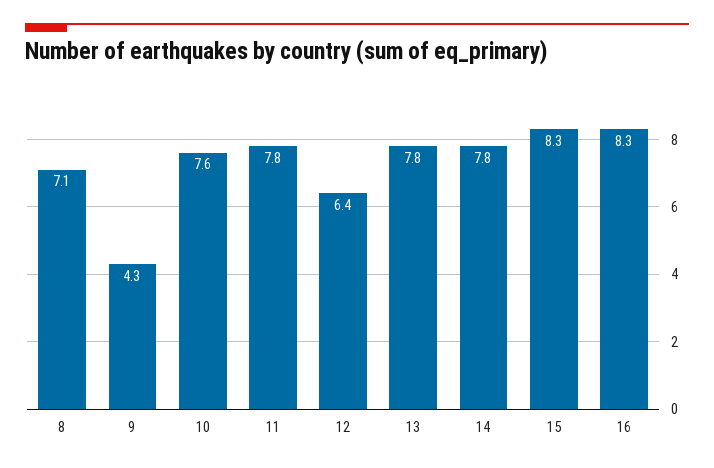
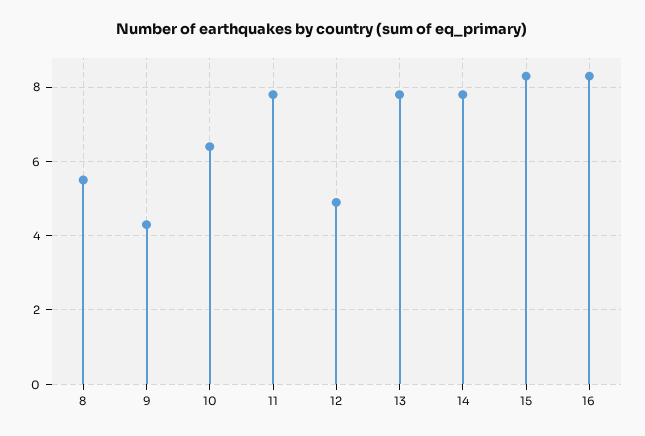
  {
-   "8": 7.1,
+   "8": 5.5,
    "9": 4.3,
-   "10": 7.6,
+   "10": 6.5,
    "11": 7.8,
-   "12": 6.4,
+   "12": 5,
    "13": 7.8,
    "14": 7.8,
    "15": 8.3,
    "16": 8.3
  }

